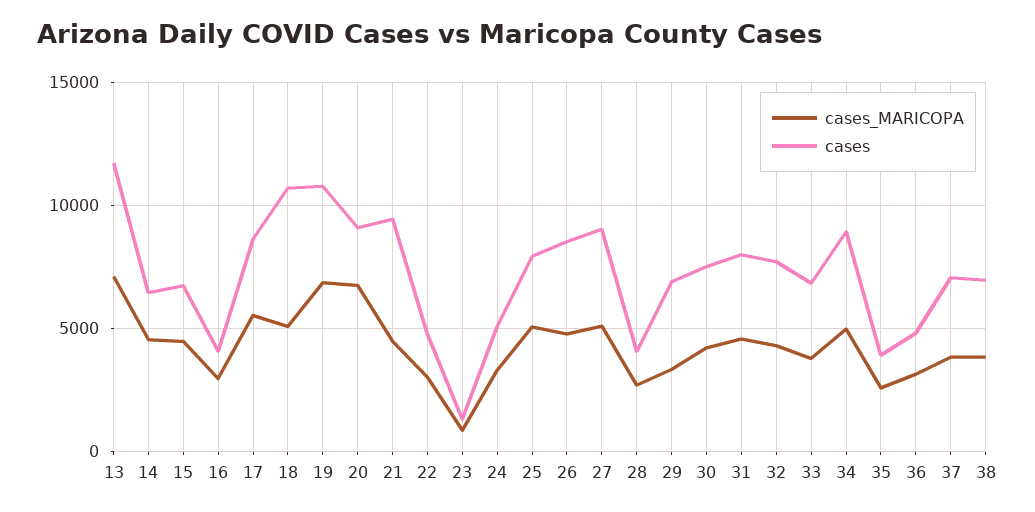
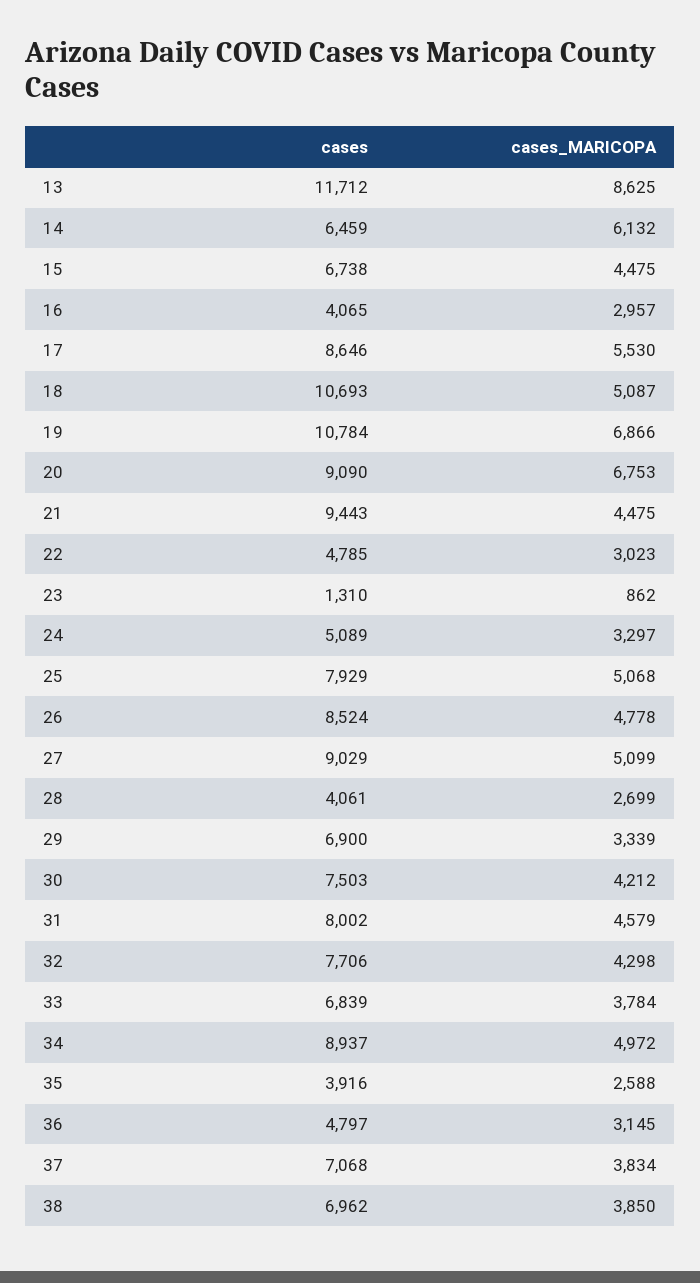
  {
    "cases_MARICOPA": {
-     "13": 7000,
+     "13": 8625,
-     "14": 4500,
+     "14": 6132,
      "15": 4475,
      "16": 2957,
      "17": 5530,
      "18": 5087,
      "19": 6866,
      "20": 6753,
      "21": 4475,
      "22": 3023,
      "23": 862,
      "24": 3297,
      "25": 5068,
      "26": 4778,
      "27": 5099,
      "28": 2699,
      "29": 3339,
      "30": 4212,
      "31": 4579,
      "32": 4298,
      "33": 3784,
      "34": 4972,
      "35": 2588,
      "36": 3145,
      "37": 3834,
      "38": 3850
    },
    "cases": {
      "13": 11712,
      "14": 6459,
      "15": 6738,
      "16": 4065,
      "17": 8646,
      "18": 10693,
      "19": 10784,
      "20": 9090,
      "21": 9443,
      "22": 4785,
      "23": 1310,
      "24": 5089,
      "25": 7929,
      "26": 8524,
      "27": 9029,
      "28": 4061,
      "29": 6900,
      "30": 7503,
      "31": 8002,
      "32": 7706,
      "33": 6839,
      "34": 8937,
      "35": 3916,
      "36": 4797,
      "37": 7068,
      "38": 6962
    }
  }

